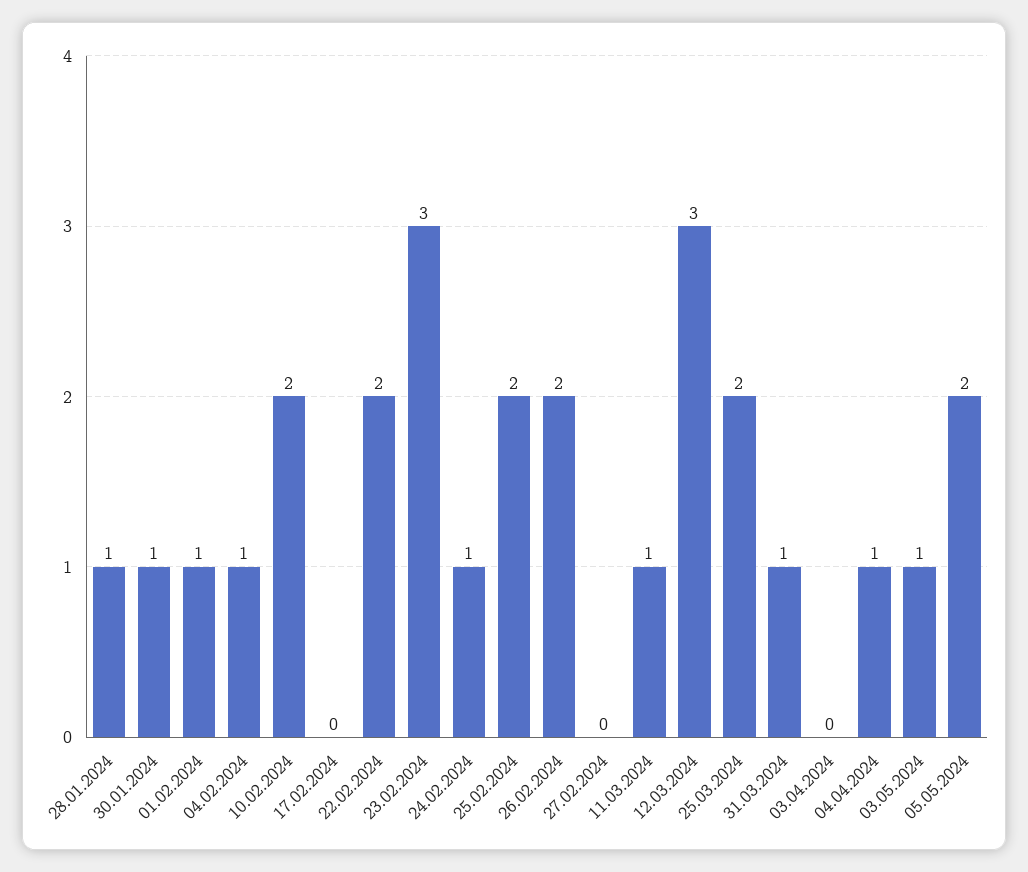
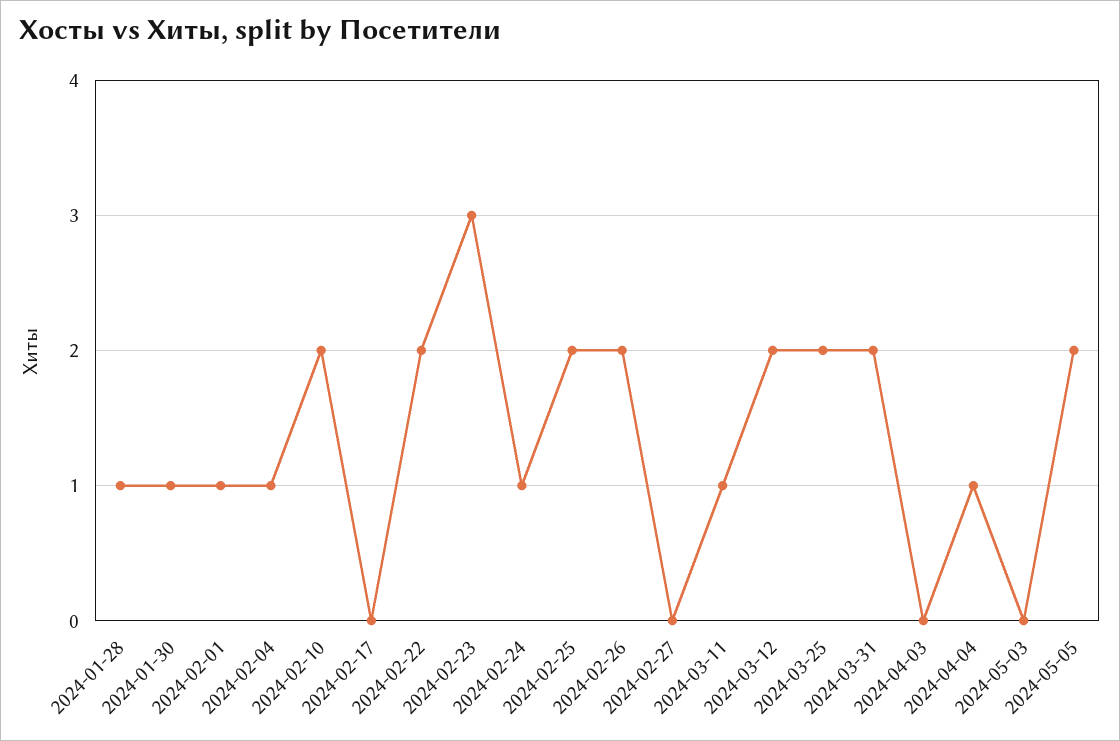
  {
    "28.01.2024": 1,
    "30.01.2024": 1,
    "01.02.2024": 1,
    "04.02.2024": 1,
    "10.02.2024": 2,
    "17.02.2024": 0,
    "22.02.2024": 2,
    "23.02.2024": 3,
    "24.02.2024": 1,
    "25.02.2024": 2,
    "26.02.2024": 2,
    "27.02.2024": 0,
    "11.03.2024": 1,
-   "12.03.2024": 3,
+   "12.03.2024": 2,
    "25.03.2024": 2,
-   "31.03.2024": 1,
+   "31.03.2024": 2,
    "03.04.2024": 0,
    "04.04.2024": 1,
-   "03.05.2024": 1,
+   "03.05.2024": 0,
    "05.05.2024": 2
  }

